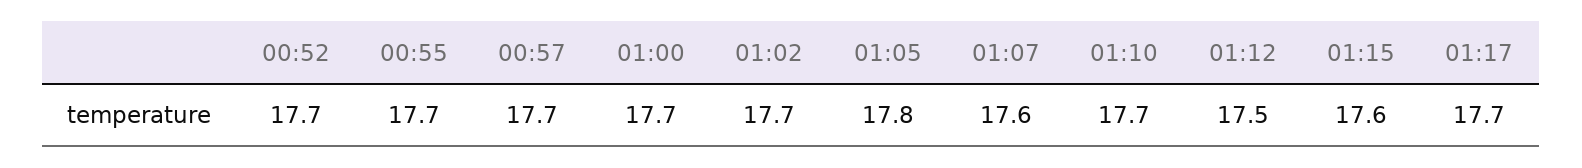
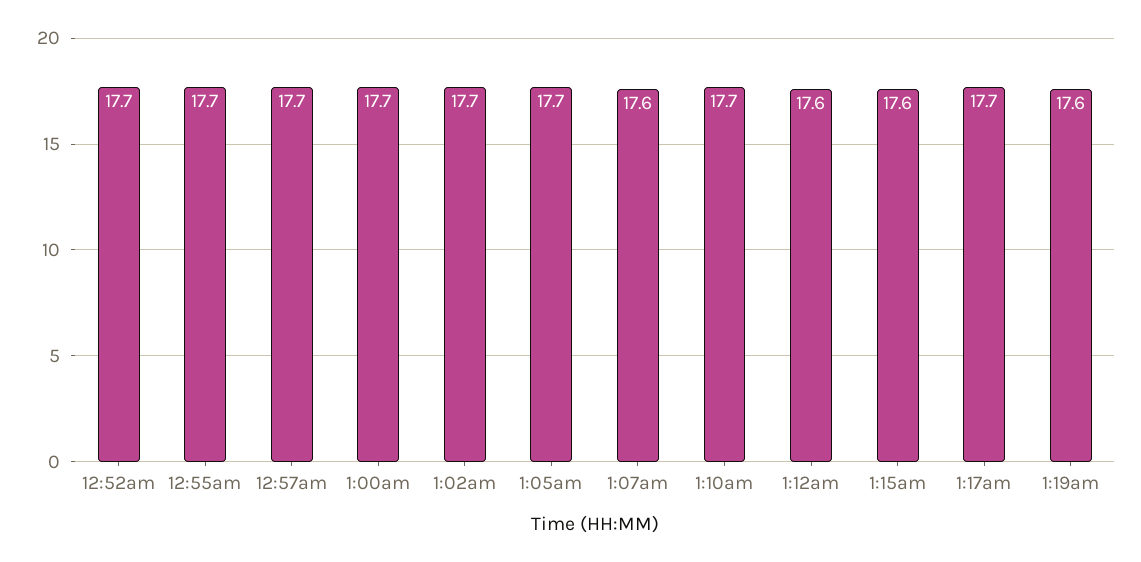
  {
    "00:52": 17.7,
    "00:55": 17.7,
    "00:57": 17.7,
    "01:00": 17.7,
    "01:02": 17.7,
-   "01:05": 17.8,
+   "01:05": 17.7,
    "01:07": 17.6,
    "01:10": 17.7,
-   "01:12": 17.5,
+   "01:12": 17.6,
    "01:15": 17.6,
-   "01:17": 17.7
+   "01:17": 17.7,
+   "1:19am": 17.6
  }

